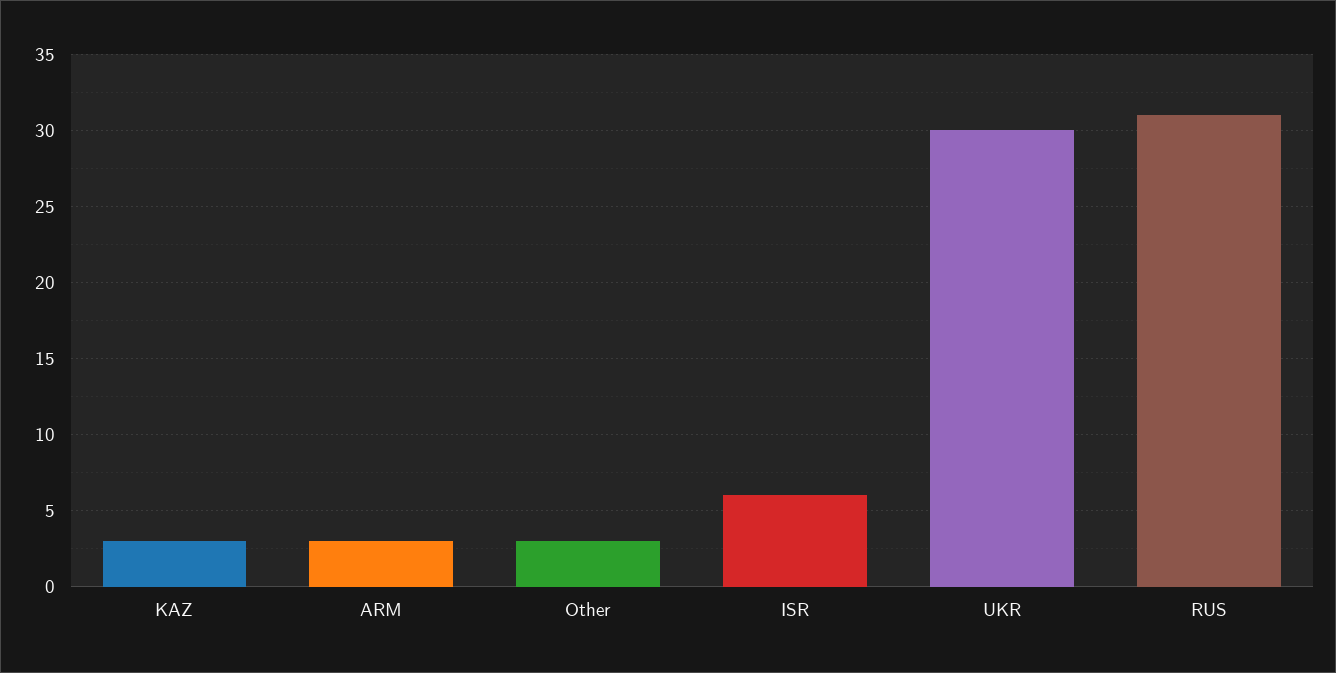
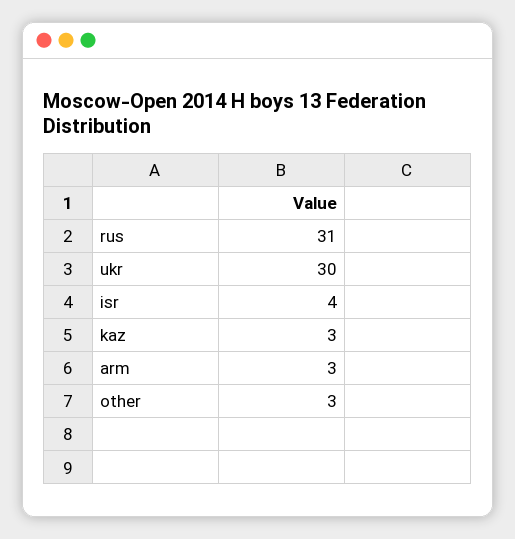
  {
    "KAZ": 3,
    "ARM": 3,
    "Other": 3,
-   "ISR": 6,
+   "ISR": 4,
    "UKR": 30,
    "RUS": 31
  }

